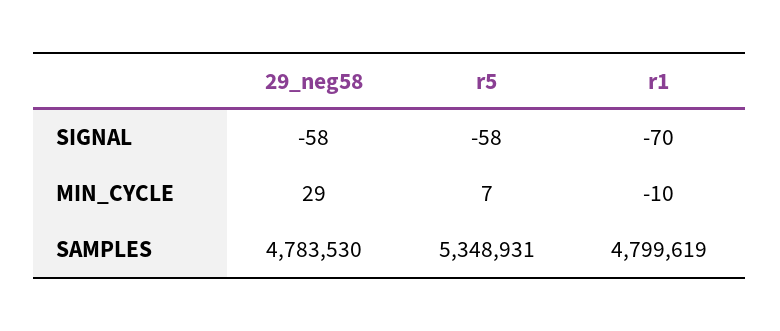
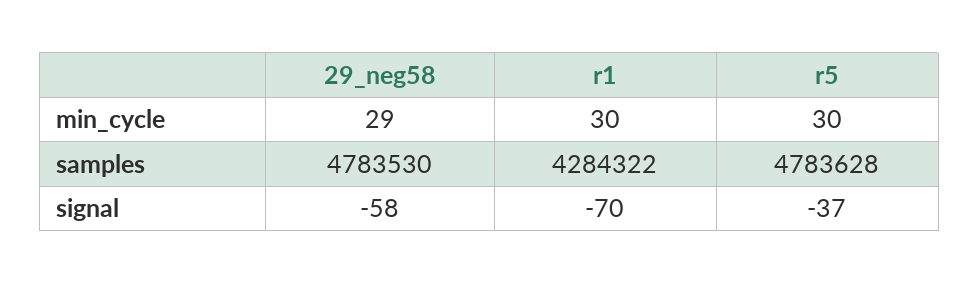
  {
    "29_neg58": {
      "SIGNAL": -58,
      "MIN_CYCLE": 29,
      "SAMPLES": 4783530
    },
    "r5": {
-     "SIGNAL": -58,
+     "SIGNAL": -37,
-     "MIN_CYCLE": 7,
+     "MIN_CYCLE": 30,
-     "SAMPLES": 5348931
+     "SAMPLES": 4783628
    },
    "r1": {
      "SIGNAL": -70,
-     "MIN_CYCLE": -10,
+     "MIN_CYCLE": 30,
-     "SAMPLES": 4799619
+     "SAMPLES": 4284322
    }
  }

